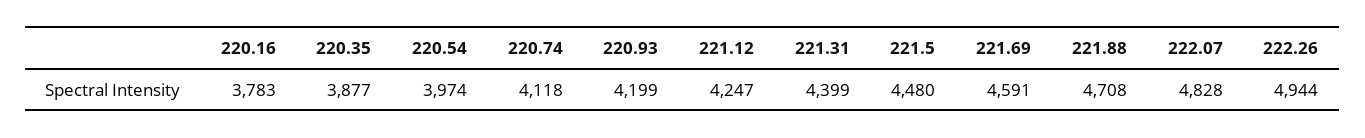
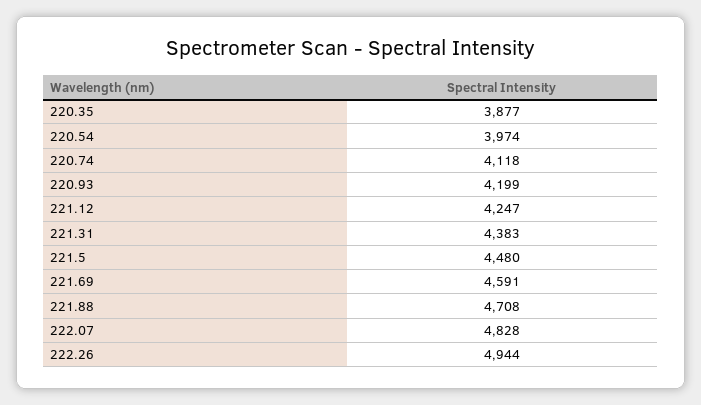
  {
-   "220.16": 3783,
    "220.35": 3877,
    "220.54": 3974,
    "220.74": 4118,
    "220.93": 4199,
    "221.12": 4247,
-   "221.31": 4399,
+   "221.31": 4383,
    "221.5": 4480,
    "221.69": 4591,
    "221.88": 4708,
    "222.07": 4828,
    "222.26": 4944
  }

